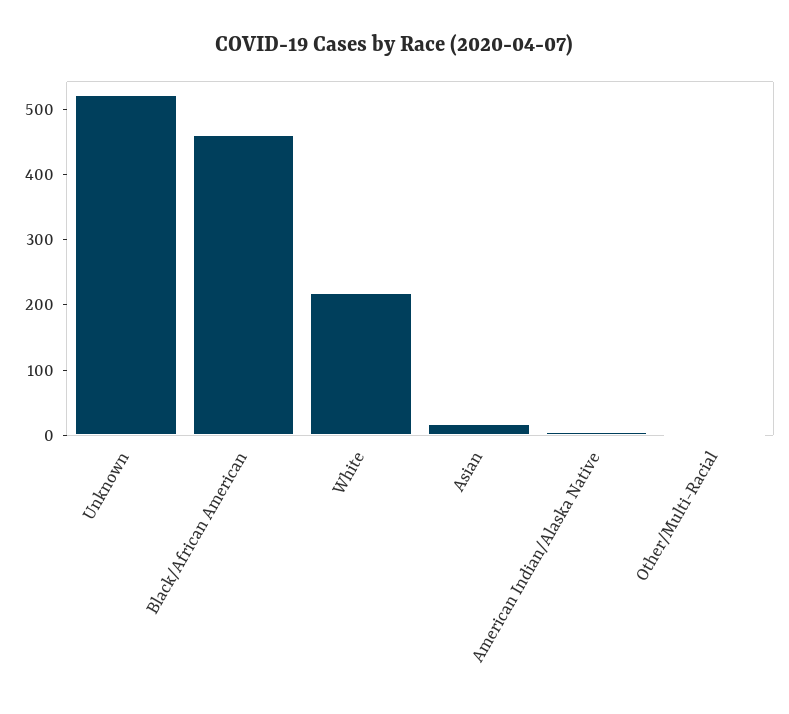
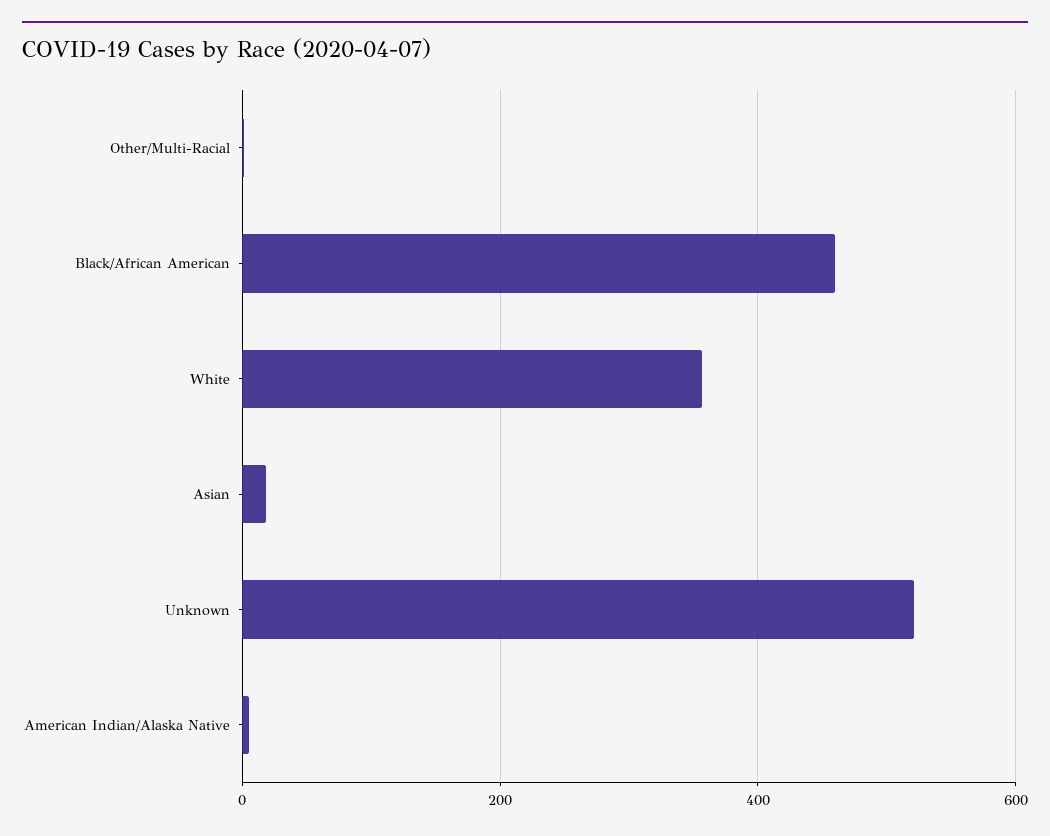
  {
    "Unknown": 520,
    "Black/African American": 460,
-   "White": 220,
+   "White": 360,
    "Asian": 20,
    "American Indian/Alaska Native": 0,
    "Other/Multi-Racial": 0
  }

